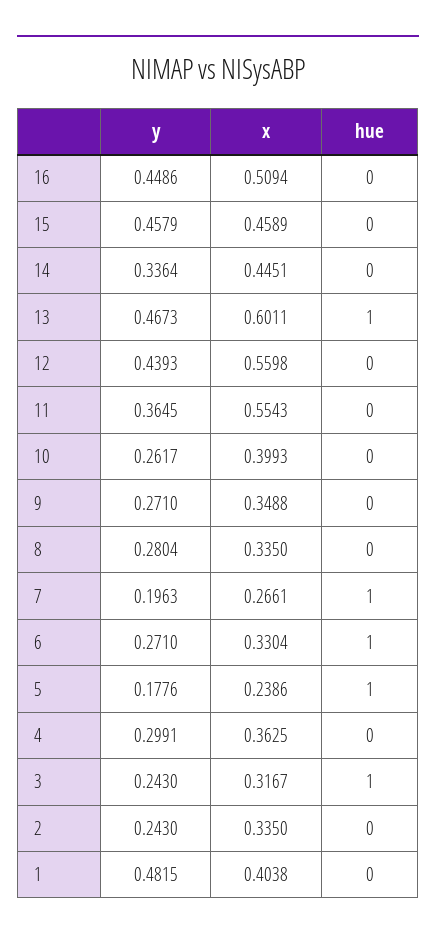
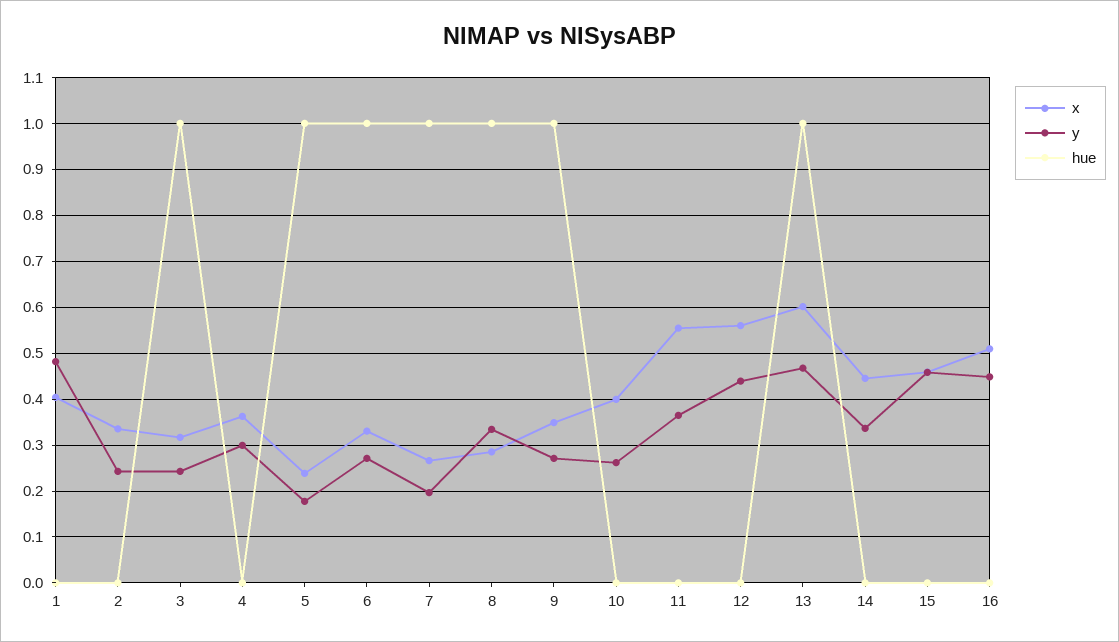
  {
    "y": {
      "16": 0.4486,
      "15": 0.4579,
      "14": 0.3364,
      "13": 0.4673,
      "12": 0.4393,
      "11": 0.3645,
      "10": 0.2617,
      "9": 0.271,
-     "8": 0.2804,
+     "8": 0.34,
      "7": 0.1963,
      "6": 0.271,
      "5": 0.1776,
      "4": 0.2991,
      "3": 0.243,
      "2": 0.243,
      "1": 0.4815
    },
    "x": {
      "16": 0.5094,
      "15": 0.4589,
      "14": 0.4451,
      "13": 0.6011,
      "12": 0.5598,
      "11": 0.5543,
      "10": 0.3993,
      "9": 0.3488,
-     "8": 0.335,
+     "8": 0.28,
      "7": 0.2661,
      "6": 0.3304,
      "5": 0.2386,
      "4": 0.3625,
      "3": 0.3167,
      "2": 0.335,
      "1": 0.4038
    },
    "hue": {
      "16": 0,
      "15": 0,
      "14": 0,
      "13": 1,
      "12": 0,
      "11": 0,
      "10": 0,
-     "9": 0,
+     "9": 1,
-     "8": 0,
+     "8": 1,
      "7": 1,
      "6": 1,
      "5": 1,
      "4": 0,
      "3": 1,
      "2": 0,
      "1": 0
    }
  }

